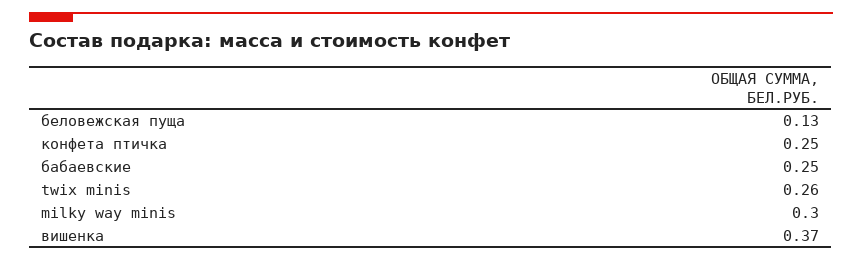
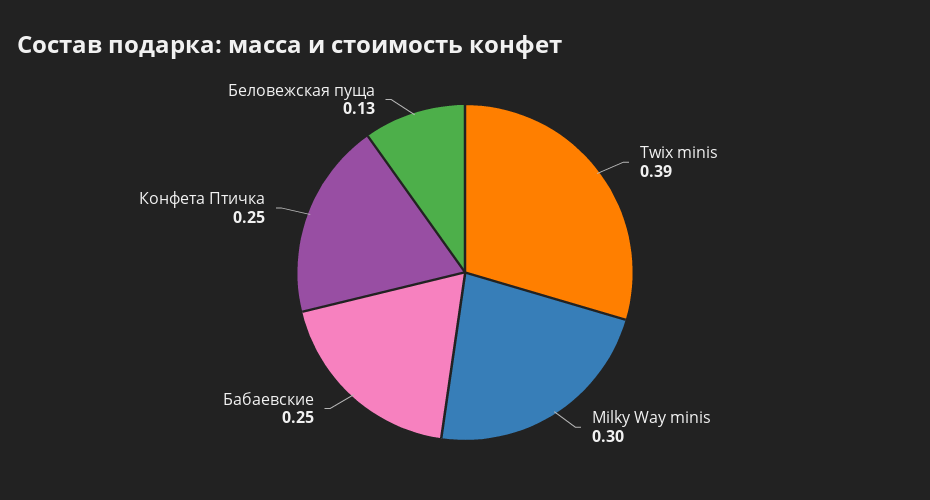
  {
    "беловежская пуща": 0.13,
    "конфета птичка": 0.25,
    "бабаевские": 0.25,
-   "twix minis": 0.26,
+   "twix minis": 0.39,
-   "milky way minis": 0.3,
+   "milky way minis": 0.3
-   "вишенка": 0.37
  }

